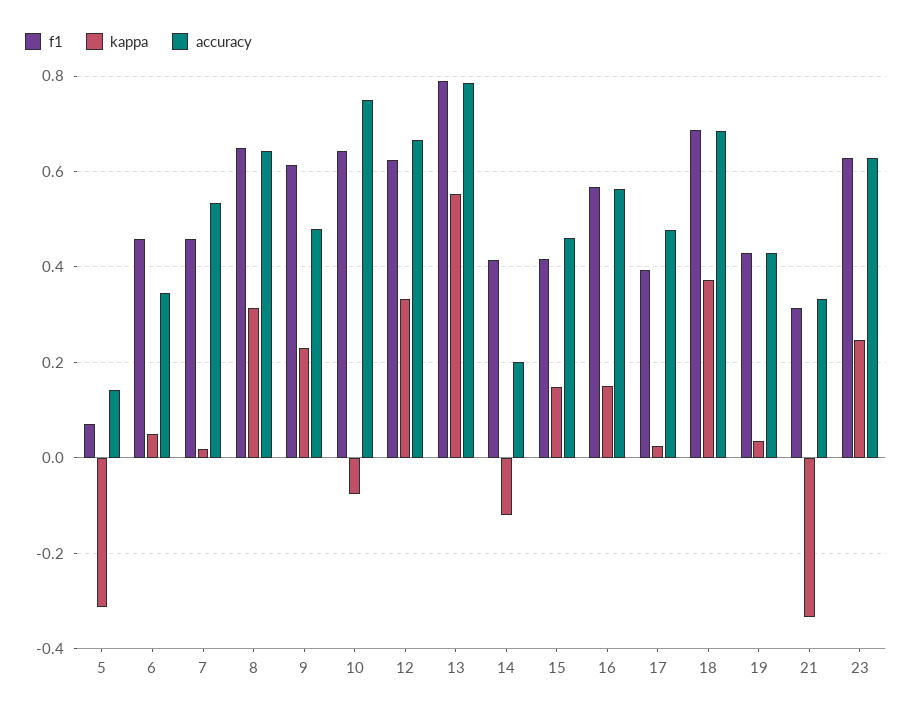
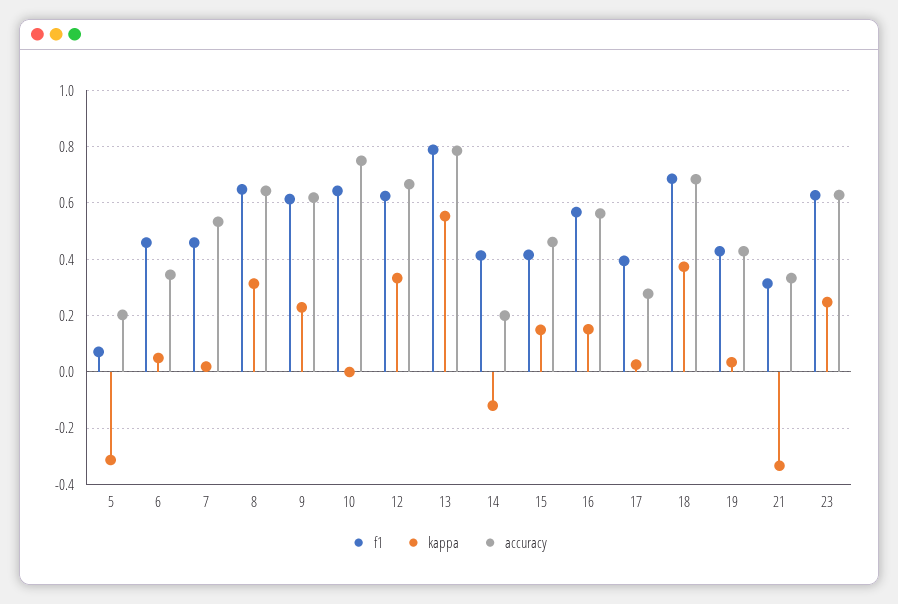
  {
    "f1": {
      "5": 0.08,
      "6": 0.46,
      "7": 0.46,
      "8": 0.64,
      "9": 0.62,
      "10": 0.64,
      "12": 0.62,
      "13": 0.78,
      "14": 0.42,
      "15": 0.42,
      "16": 0.56,
      "17": 0.4,
      "18": 0.68,
      "19": 0.42,
      "21": 0.32,
      "23": 0.62
    },
    "kappa": {
      "5": -0.32,
      "6": 0.04,
      "7": 0.02,
      "8": 0.32,
      "9": 0.22,
-     "10": -0.08,
+     "10": 0,
      "12": 0.34,
      "13": 0.56,
      "14": -0.12,
      "15": 0.14,
      "16": 0.16,
      "17": 0.02,
      "18": 0.38,
      "19": 0.04,
      "21": -0.34,
      "23": 0.24
    },
    "accuracy": {
-     "5": 0.14,
+     "5": 0.2,
      "6": 0.34,
      "7": 0.54,
      "8": 0.64,
-     "9": 0.48,
+     "9": 0.625,
      "10": 0.76,
      "12": 0.66,
      "13": 0.78,
      "14": 0.2,
      "15": 0.46,
      "16": 0.56,
-     "17": 0.48,
+     "17": 0.275,
      "18": 0.68,
      "19": 0.42,
      "21": 0.34,
      "23": 0.62
    }
  }

